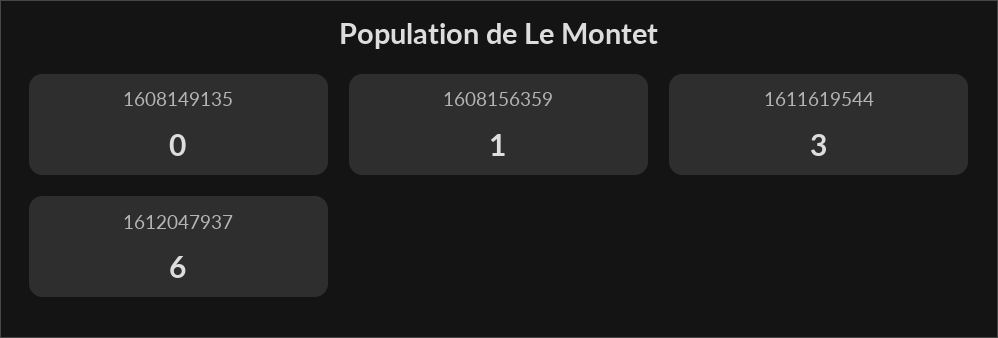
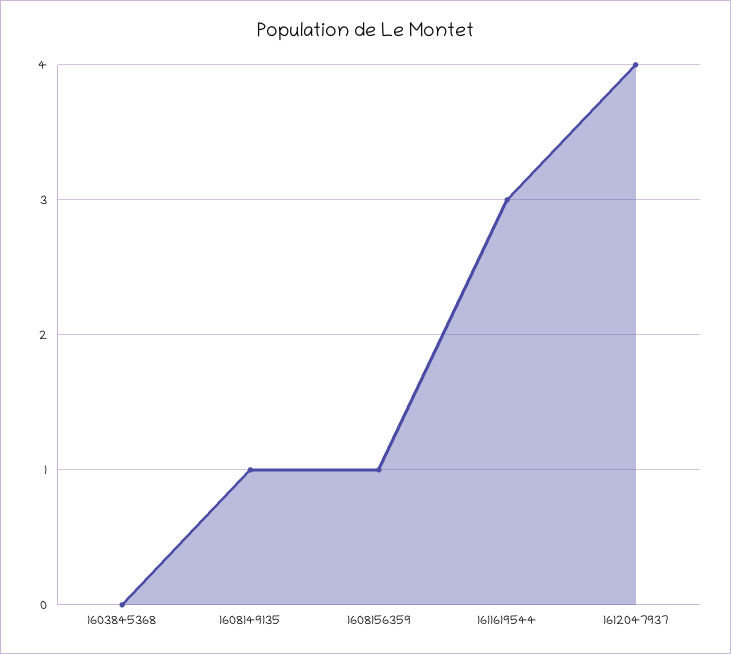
  {
-   "1608149135": 0,
+   "1608149135": 1,
    "1608156359": 1,
    "1611619544": 3,
-   "1612047937": 6
+   "1612047937": 4,
+   "1603845368": 0
  }

